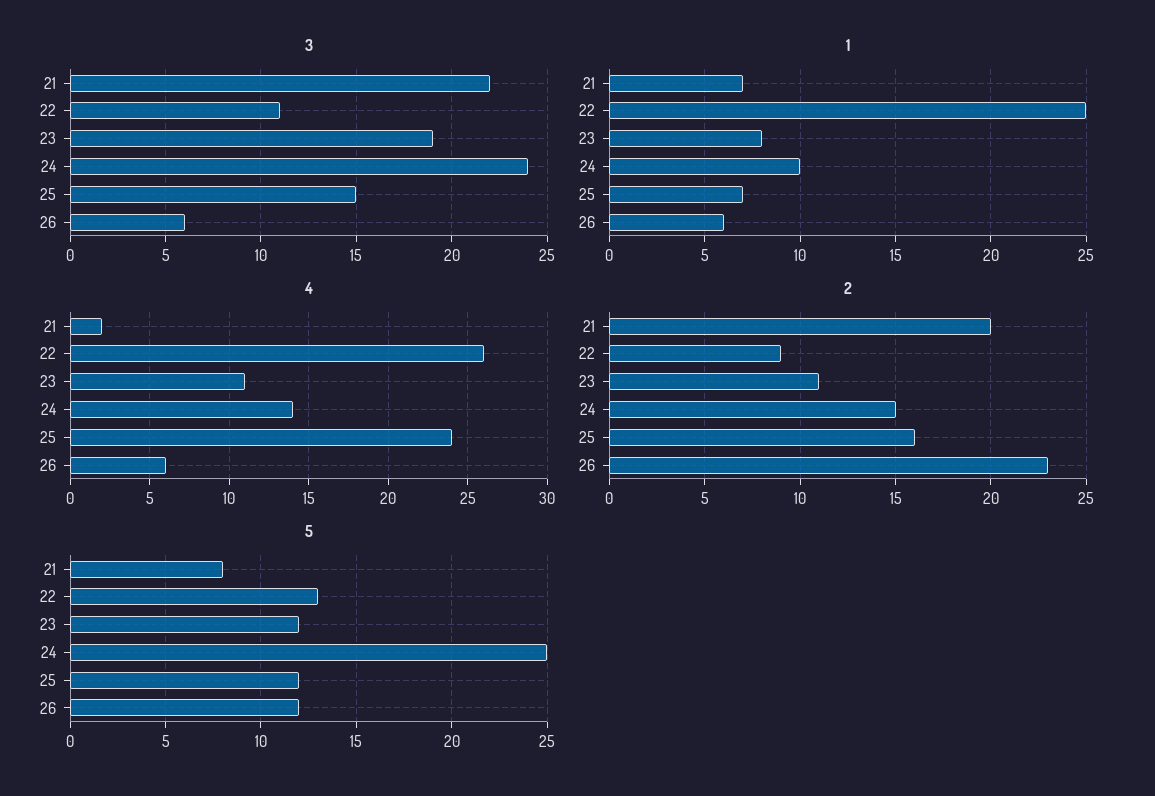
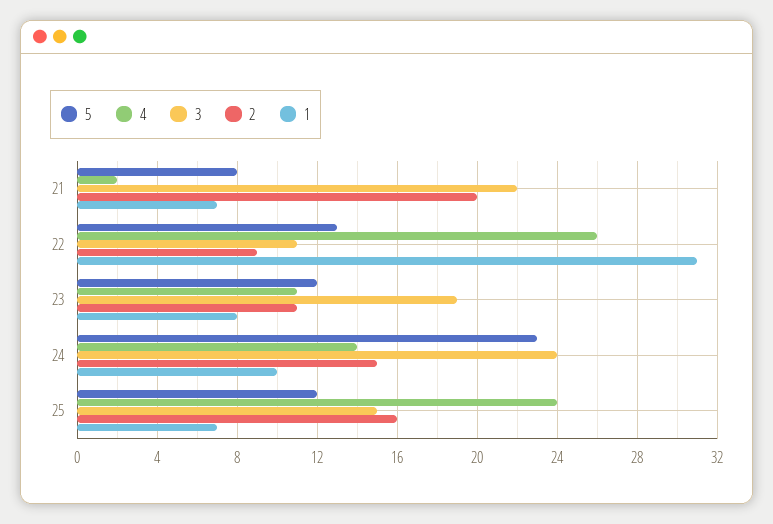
  {
    "3": {
      "21": 22,
      "22": 11,
      "23": 19,
      "24": 24,
-     "25": 15,
+     "25": 15
-     "26": 6
    },
    "1": {
      "21": 7,
-     "22": 25,
+     "22": 31,
      "23": 8,
      "24": 10,
-     "25": 7,
+     "25": 7
-     "26": 6
    },
    "4": {
      "21": 2,
      "22": 26,
      "23": 11,
      "24": 14,
-     "25": 24,
+     "25": 24
-     "26": 6
    },
    "2": {
      "21": 20,
      "22": 9,
      "23": 11,
      "24": 15,
-     "25": 16,
+     "25": 16
-     "26": 23
    },
    "5": {
      "21": 8,
      "22": 13,
      "23": 12,
-     "24": 25,
+     "24": 23,
-     "25": 12,
+     "25": 12
-     "26": 12
    }
  }

